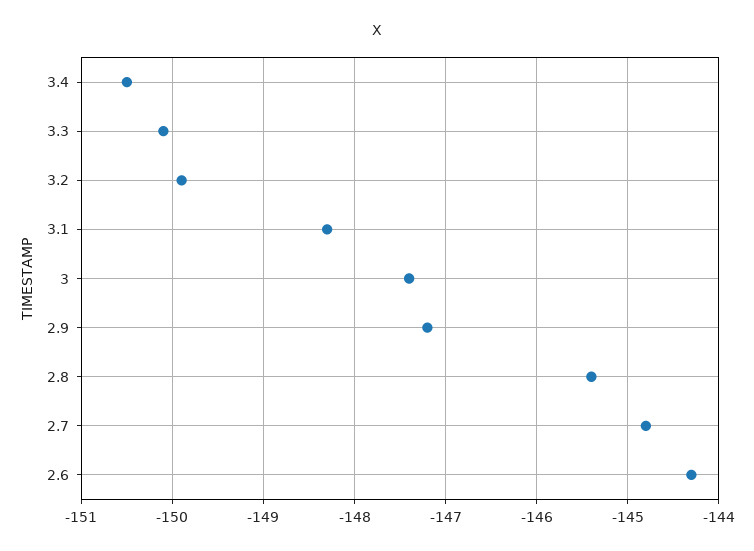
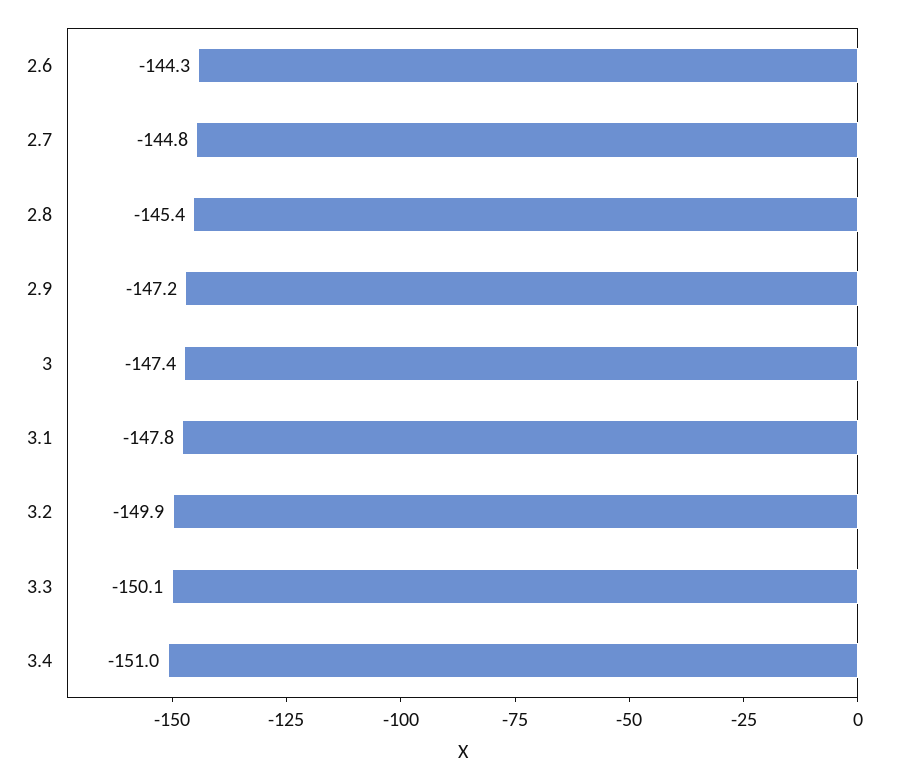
  {
-   "3.4": -150.5,
+   "3.4": -151,
    "3.3": -150.1,
    "3.2": -149.9,
-   "3.1": -148.3,
+   "3.1": -147.8,
    "3": -147.4,
    "2.9": -147.2,
    "2.8": -145.4,
    "2.7": -144.8,
    "2.6": -144.3
  }

